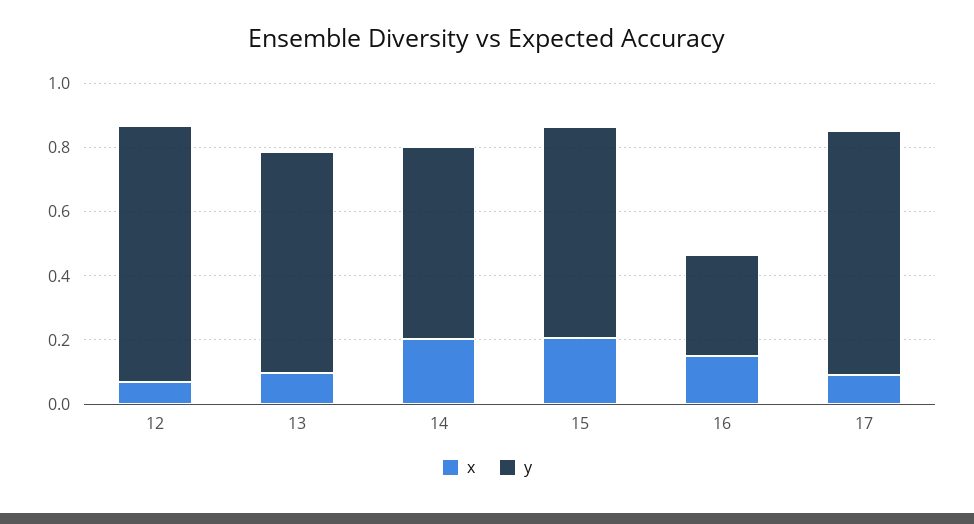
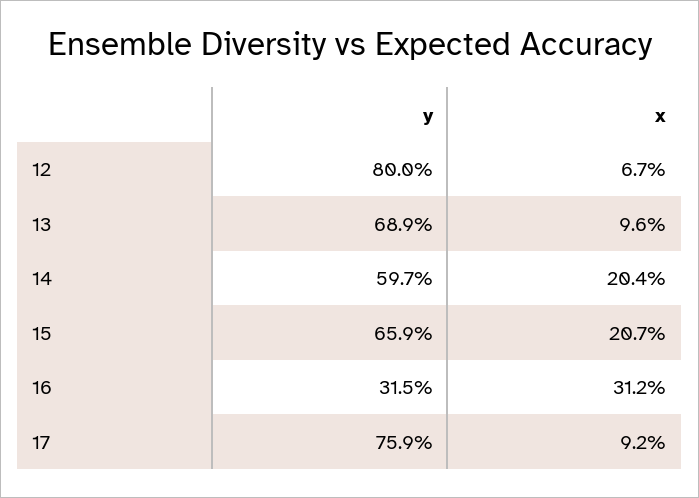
  {
    "x": {
      "12": 0.067,
      "13": 0.096,
      "14": 0.204,
      "15": 0.207,
-     "16": 0.15,
+     "16": 0.312,
      "17": 0.092
    },
    "y": {
      "12": 0.8,
      "13": 0.689,
      "14": 0.597,
      "15": 0.659,
      "16": 0.315,
      "17": 0.759
    }
  }

